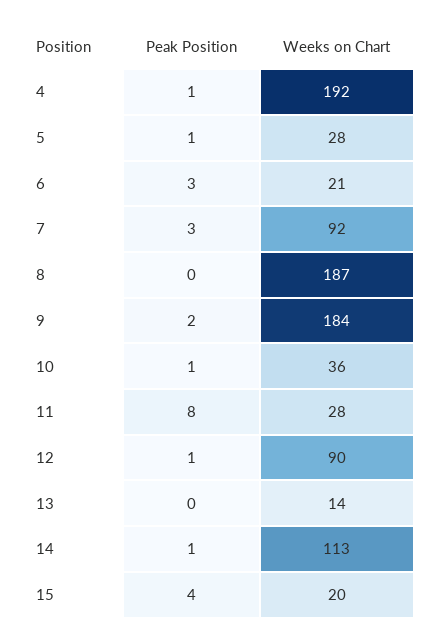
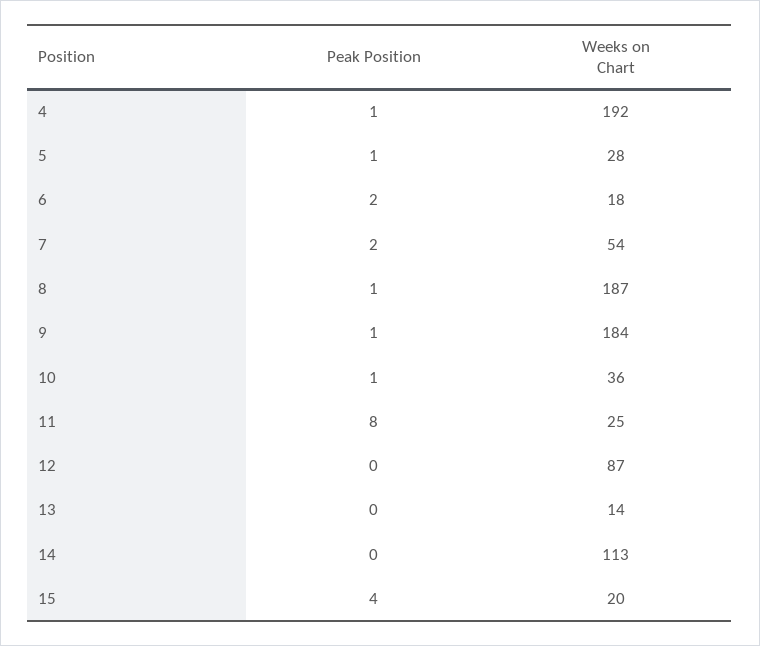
  {
    "Peak Position": {
      "4": 1,
      "5": 1,
-     "6": 3,
+     "6": 2,
-     "7": 3,
+     "7": 2,
-     "8": 0,
+     "8": 1,
-     "9": 2,
+     "9": 1,
      "10": 1,
      "11": 8,
-     "12": 1,
+     "12": 0,
      "13": 0,
-     "14": 1,
+     "14": 0,
      "15": 4
    },
    "Weeks on Chart": {
      "4": 192,
      "5": 28,
-     "6": 21,
+     "6": 18,
-     "7": 92,
+     "7": 54,
      "8": 187,
      "9": 184,
      "10": 36,
-     "11": 28,
+     "11": 25,
-     "12": 90,
+     "12": 87,
      "13": 14,
      "14": 113,
      "15": 20
    }
  }

